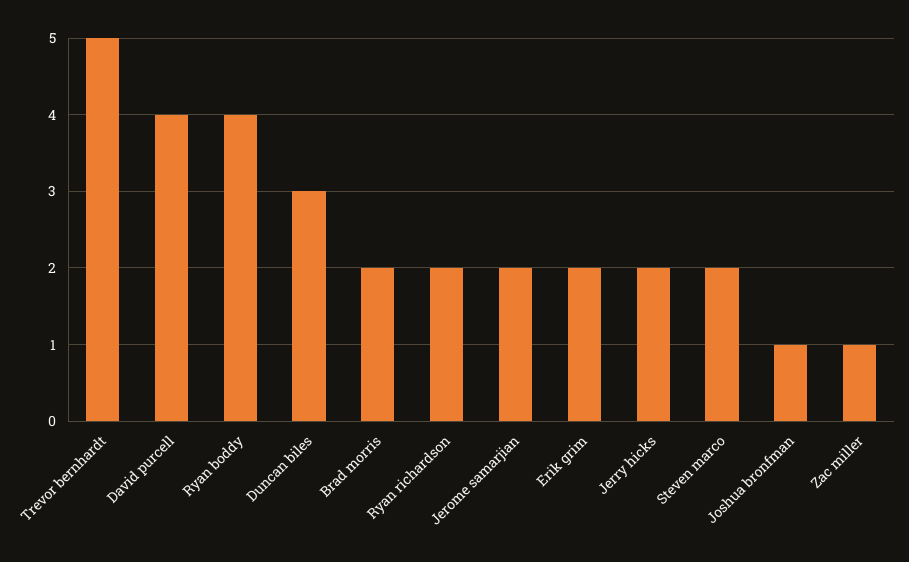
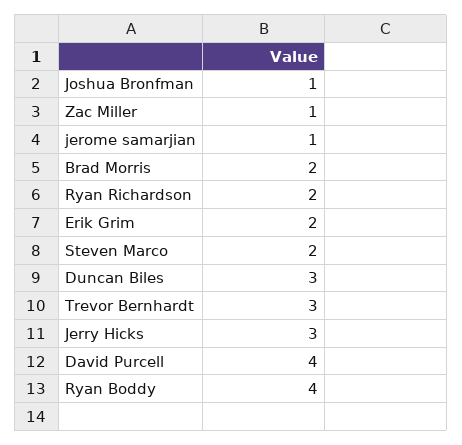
  {
-   "Trevor bernhardt": 5,
+   "Trevor bernhardt": 3,
    "David purcell": 4,
    "Ryan boddy": 4,
    "Duncan biles": 3,
    "Brad morris": 2,
    "Ryan richardson": 2,
-   "Jerome samarjian": 2,
+   "Jerome samarjian": 1,
    "Erik grim": 2,
-   "Jerry hicks": 2,
+   "Jerry hicks": 3,
    "Steven marco": 2,
    "Joshua bronfman": 1,
    "Zac miller": 1
  }

